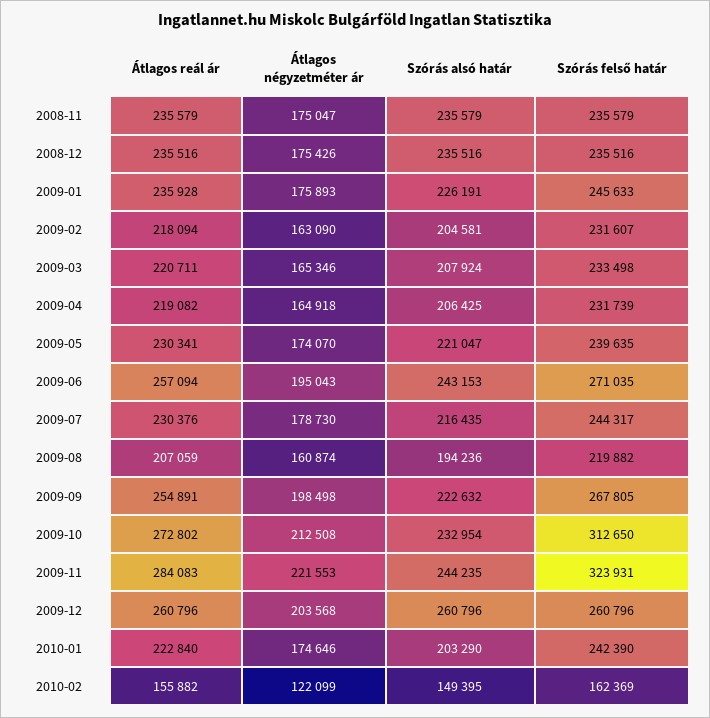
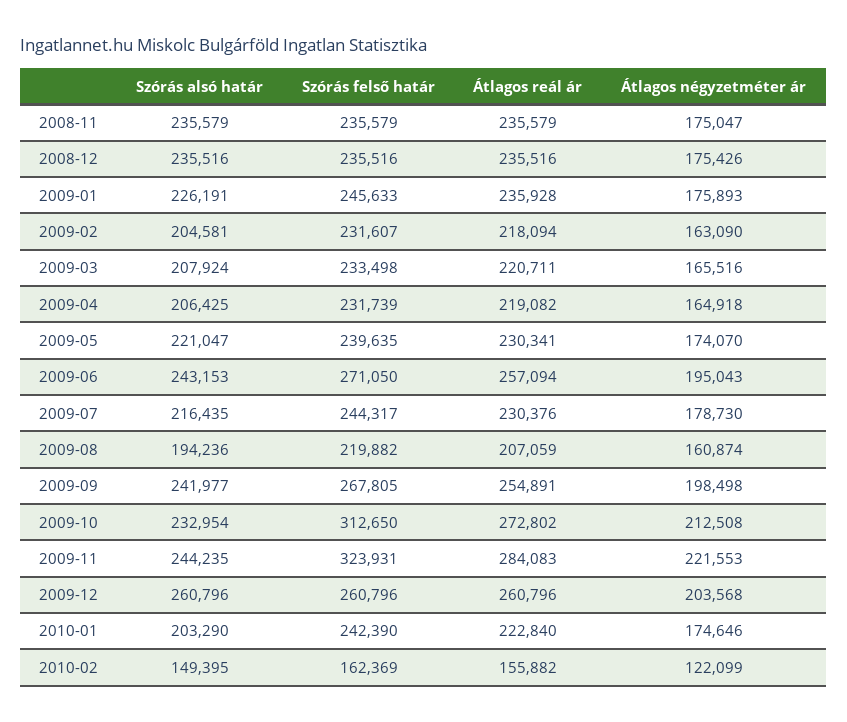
  {
    "Átlagos reál ár": {
      "2008-11": 235579,
      "2008-12": 235516,
      "2009-01": 235928,
      "2009-02": 218094,
      "2009-03": 220711,
      "2009-04": 219082,
      "2009-05": 230341,
      "2009-06": 257094,
      "2009-07": 230376,
      "2009-08": 207059,
      "2009-09": 254891,
      "2009-10": 272802,
      "2009-11": 284083,
      "2009-12": 260796,
      "2010-01": 222840,
      "2010-02": 155882
    },
    "Átlagos négyzetméter ár": {
      "2008-11": 175047,
      "2008-12": 175426,
      "2009-01": 175893,
      "2009-02": 163090,
-     "2009-03": 165346,
+     "2009-03": 165516,
      "2009-04": 164918,
      "2009-05": 174070,
      "2009-06": 195043,
      "2009-07": 178730,
      "2009-08": 160874,
      "2009-09": 198498,
      "2009-10": 212508,
      "2009-11": 221553,
      "2009-12": 203568,
      "2010-01": 174646,
      "2010-02": 122099
    },
    "Szórás alsó határ": {
      "2008-11": 235579,
      "2008-12": 235516,
      "2009-01": 226191,
      "2009-02": 204581,
      "2009-03": 207924,
      "2009-04": 206425,
      "2009-05": 221047,
      "2009-06": 243153,
      "2009-07": 216435,
      "2009-08": 194236,
-     "2009-09": 222632,
+     "2009-09": 241977,
      "2009-10": 232954,
      "2009-11": 244235,
      "2009-12": 260796,
      "2010-01": 203290,
      "2010-02": 149395
    },
    "Szórás felső határ": {
      "2008-11": 235579,
      "2008-12": 235516,
      "2009-01": 245633,
      "2009-02": 231607,
      "2009-03": 233498,
      "2009-04": 231739,
      "2009-05": 239635,
-     "2009-06": 271035,
+     "2009-06": 271050,
      "2009-07": 244317,
      "2009-08": 219882,
      "2009-09": 267805,
      "2009-10": 312650,
      "2009-11": 323931,
      "2009-12": 260796,
      "2010-01": 242390,
      "2010-02": 162369
    }
  }

